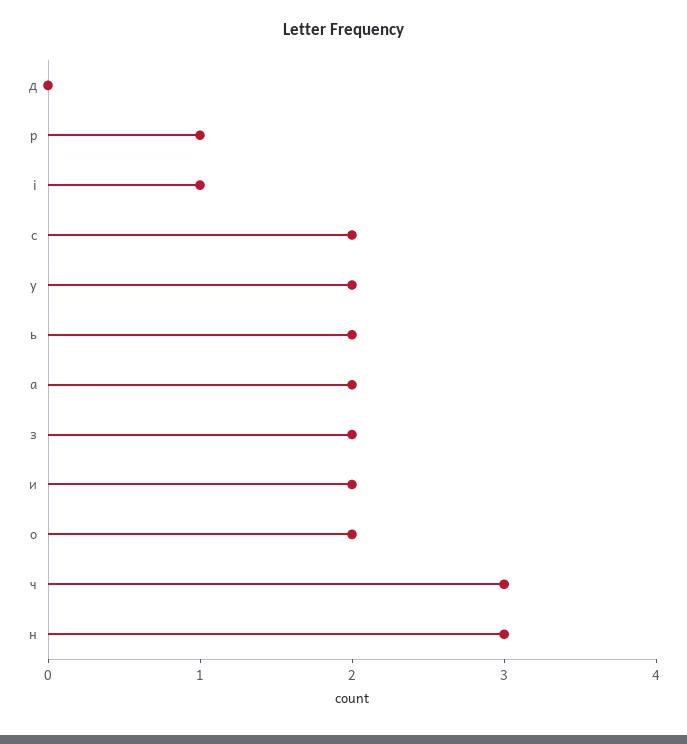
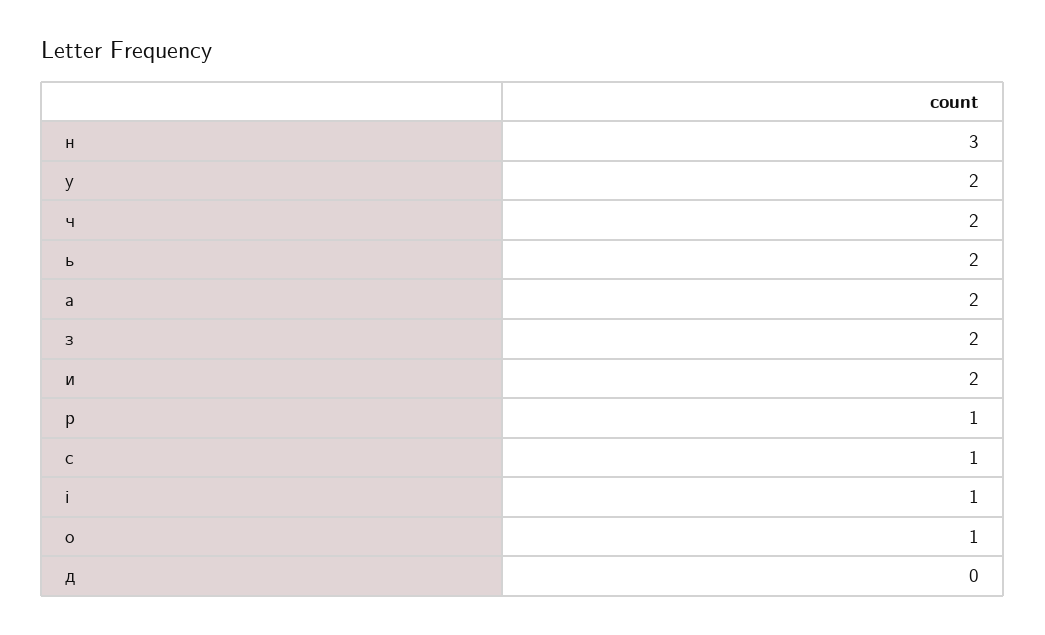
  {
    "д": 0,
    "р": 1,
    "і": 1,
-   "с": 2,
+   "с": 1,
    "у": 2,
    "ь": 2,
    "а": 2,
    "з": 2,
    "и": 2,
-   "о": 2,
+   "о": 1,
-   "ч": 3,
+   "ч": 2,
    "н": 3
  }

